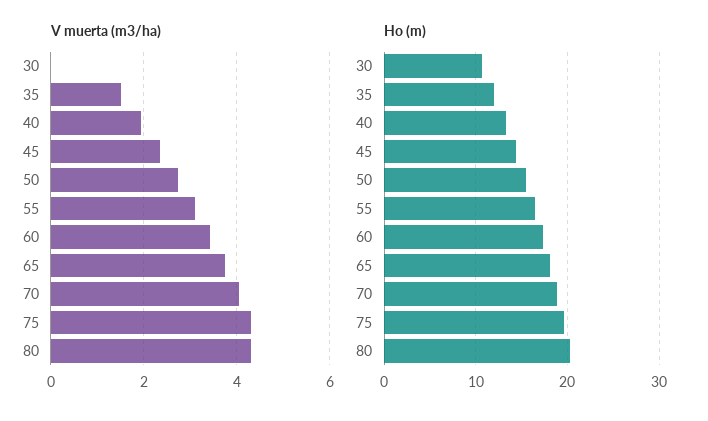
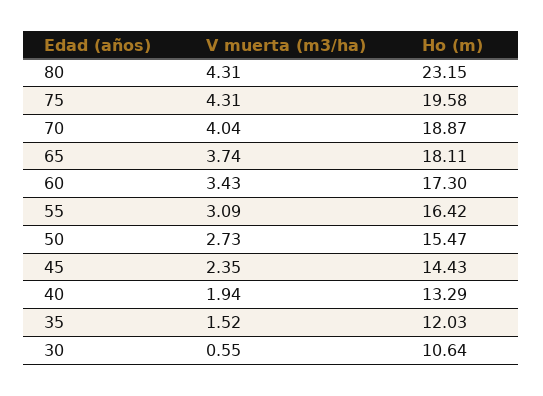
  {
    "V muerta (m3/ha)": {
-     "30": 0,
+     "30": 0.55,
      "35": 1.52,
      "40": 1.94,
      "45": 2.35,
      "50": 2.73,
      "55": 3.09,
      "60": 3.43,
      "65": 3.74,
      "70": 4.04,
      "75": 4.31,
      "80": 4.31
    },
    "Ho (m)": {
      "30": 10.64,
      "35": 12.03,
      "40": 13.29,
      "45": 14.43,
      "50": 15.47,
      "55": 16.42,
      "60": 17.3,
      "65": 18.11,
      "70": 18.87,
      "75": 19.58,
-     "80": 20
+     "80": 23.15
    }
  }

